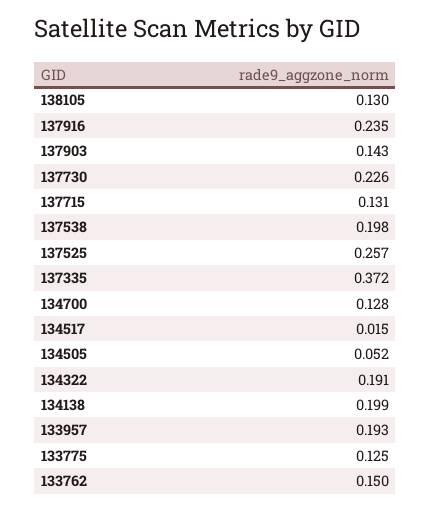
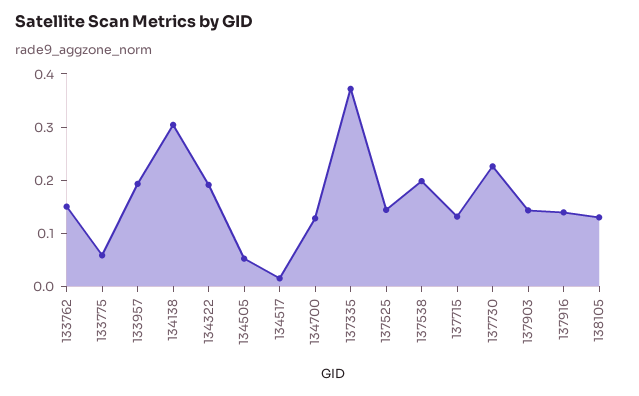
  {
    "138105": 0.13,
-   "137916": 0.235,
+   "137916": 0.14,
    "137903": 0.143,
    "137730": 0.226,
    "137715": 0.131,
    "137538": 0.198,
-   "137525": 0.257,
+   "137525": 0.14,
    "137335": 0.372,
    "134700": 0.128,
    "134517": 0.015,
    "134505": 0.052,
    "134322": 0.191,
-   "134138": 0.199,
+   "134138": 0.3,
    "133957": 0.193,
-   "133775": 0.125,
+   "133775": 0.06,
    "133762": 0.15
  }

